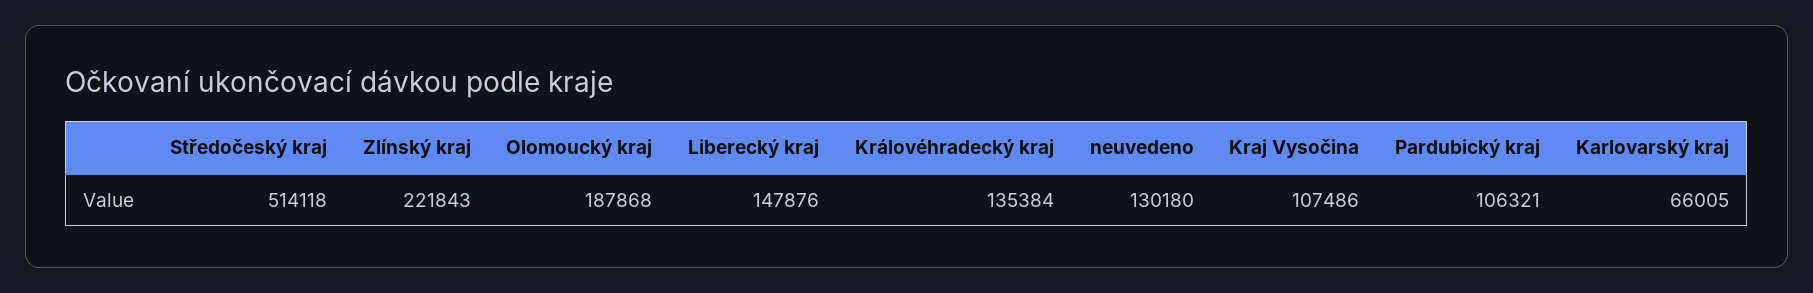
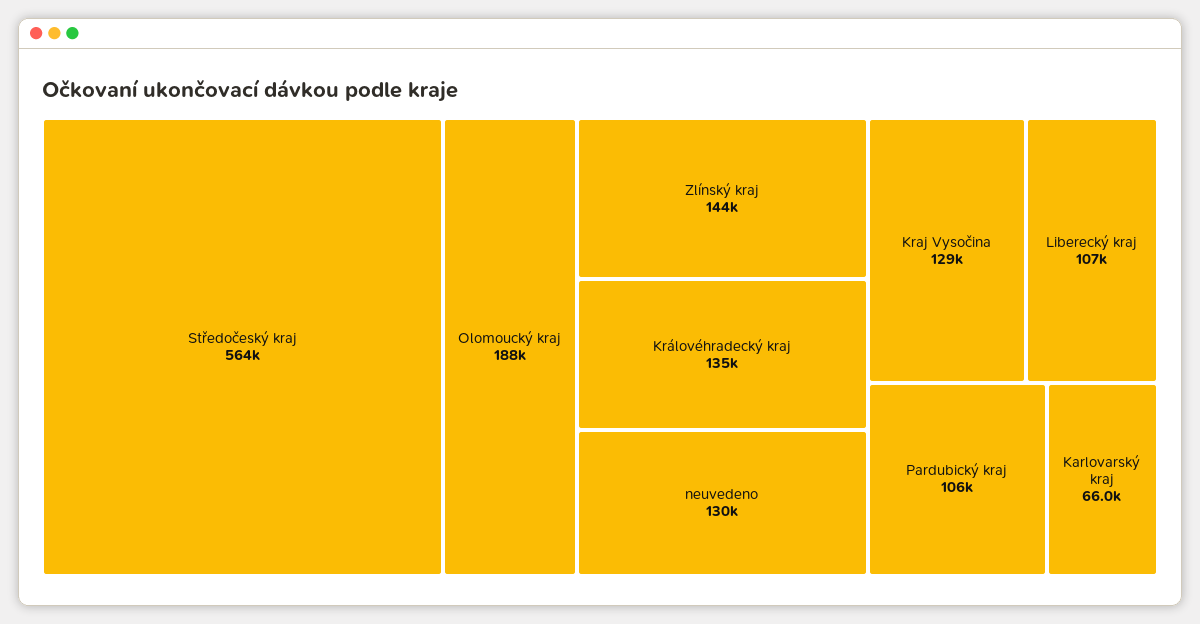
  {
-   "Středočeský kraj": 514118,
+   "Středočeský kraj": 564000,
-   "Zlínský kraj": 221843,
+   "Zlínský kraj": 144000,
    "Olomoucký kraj": 187868,
-   "Liberecký kraj": 147876,
+   "Liberecký kraj": 107000,
    "Královéhradecký kraj": 135384,
    "neuvedeno": 130180,
-   "Kraj Vysočina": 107486,
+   "Kraj Vysočina": 129000,
    "Pardubický kraj": 106321,
    "Karlovarský kraj": 66005
  }

